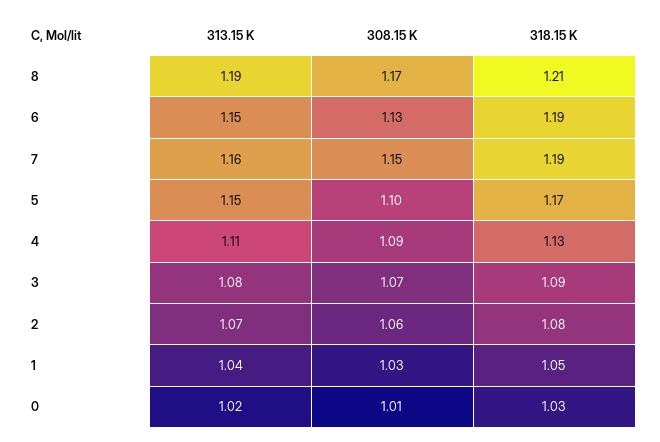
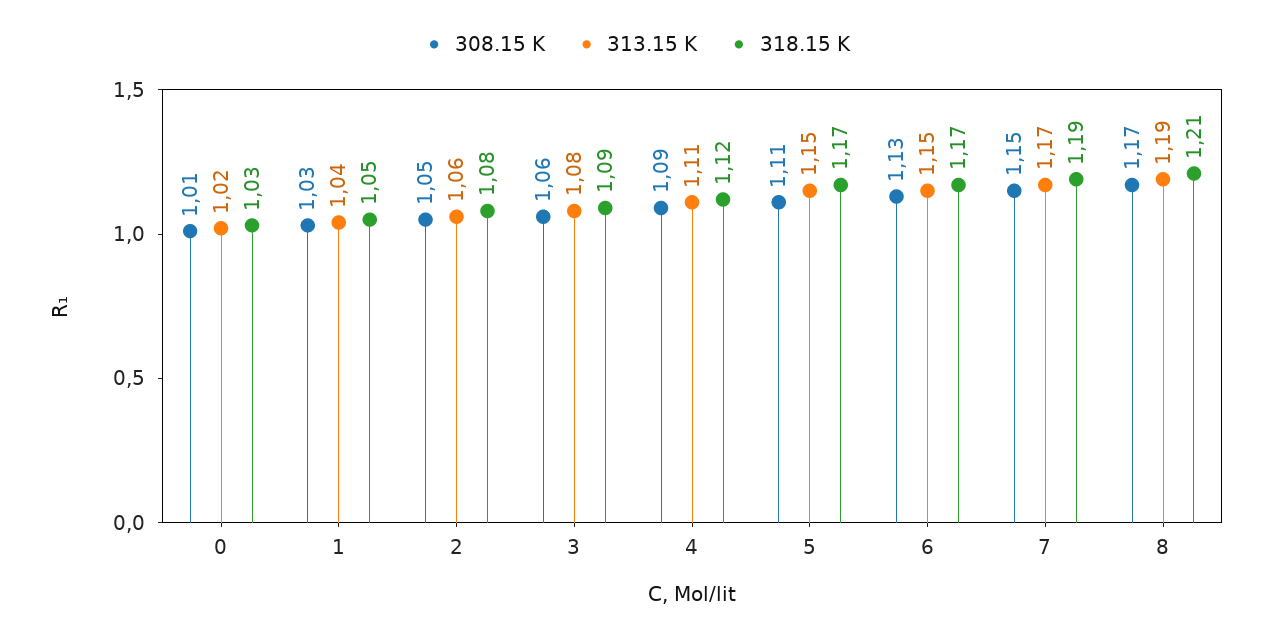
  {
    "313.15 K": {
      "8": 1.19,
      "6": 1.15,
-     "7": 1.16,
+     "7": 1.17,
      "5": 1.15,
      "4": 1.11,
      "3": 1.08,
-     "2": 1.07,
+     "2": 1.06,
      "1": 1.04,
      "0": 1.02
    },
    "308.15 K": {
      "8": 1.17,
      "6": 1.13,
      "7": 1.15,
-     "5": 1.1,
+     "5": 1.11,
      "4": 1.09,
-     "3": 1.07,
+     "3": 1.06,
-     "2": 1.06,
+     "2": 1.05,
      "1": 1.03,
      "0": 1.01
    },
    "318.15 K": {
      "8": 1.21,
-     "6": 1.19,
+     "6": 1.17,
      "7": 1.19,
      "5": 1.17,
-     "4": 1.13,
+     "4": 1.12,
      "3": 1.09,
      "2": 1.08,
      "1": 1.05,
      "0": 1.03
    }
  }

